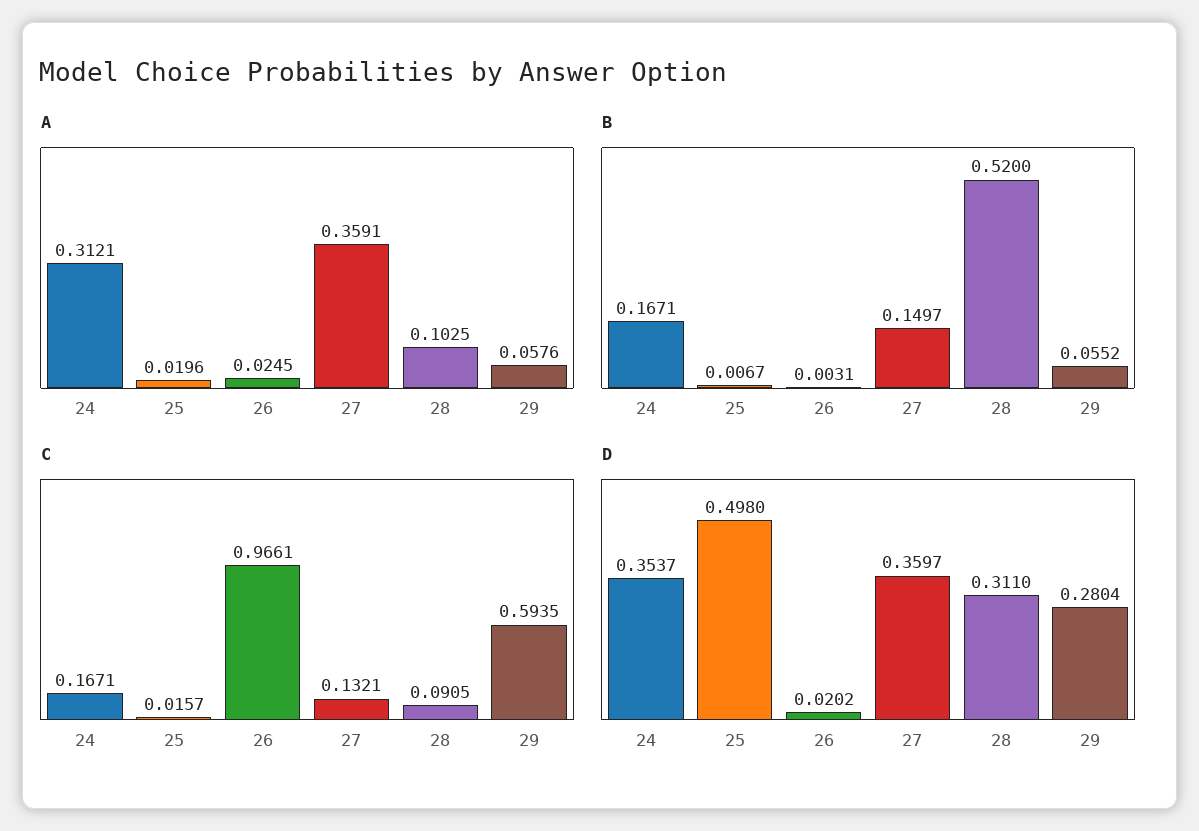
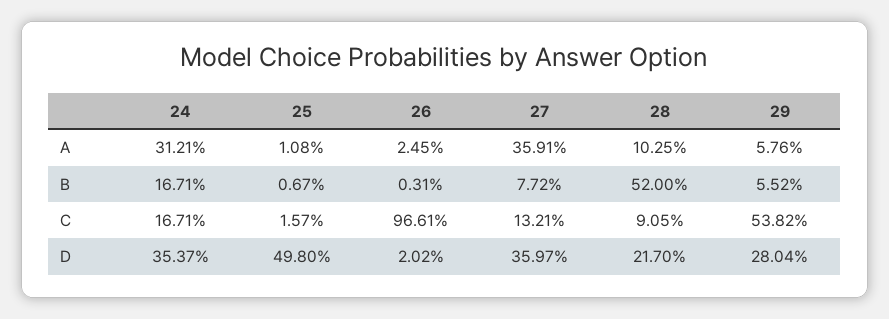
  {
    "A": {
      "24": 0.3121,
-     "25": 0.0196,
+     "25": 0.0108,
      "26": 0.0245,
      "27": 0.3591,
      "28": 0.1025,
      "29": 0.0576
    },
    "B": {
      "24": 0.1671,
      "25": 0.0067,
      "26": 0.0031,
-     "27": 0.1497,
+     "27": 0.0772,
      "28": 0.52,
      "29": 0.0552
    },
    "C": {
      "24": 0.1671,
      "25": 0.0157,
      "26": 0.9661,
      "27": 0.1321,
      "28": 0.0905,
-     "29": 0.5935
+     "29": 0.5382
    },
    "D": {
      "24": 0.3537,
      "25": 0.498,
      "26": 0.0202,
      "27": 0.3597,
-     "28": 0.311,
+     "28": 0.217,
      "29": 0.2804
    }
  }

